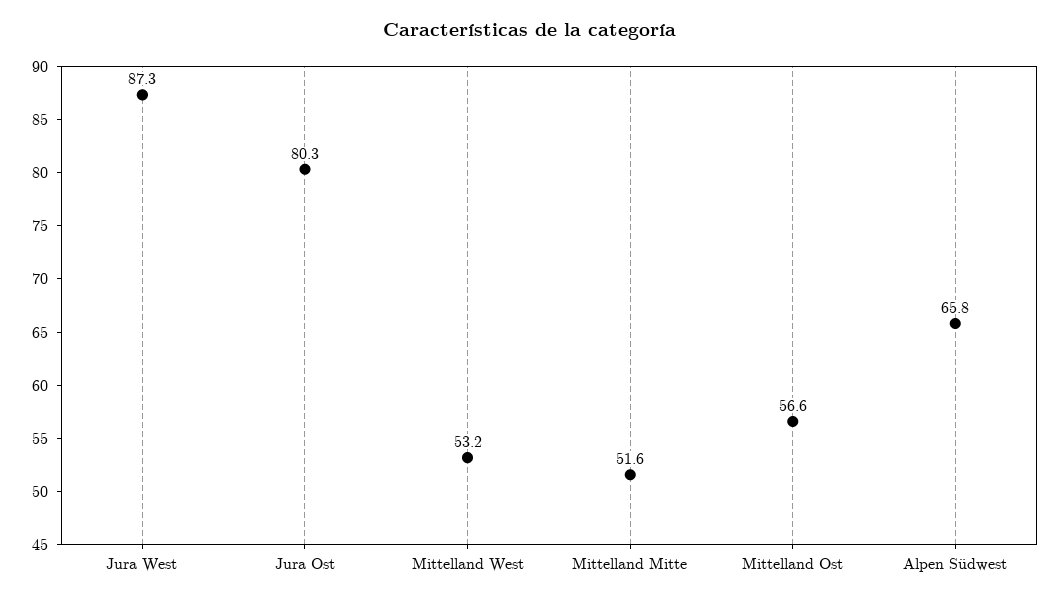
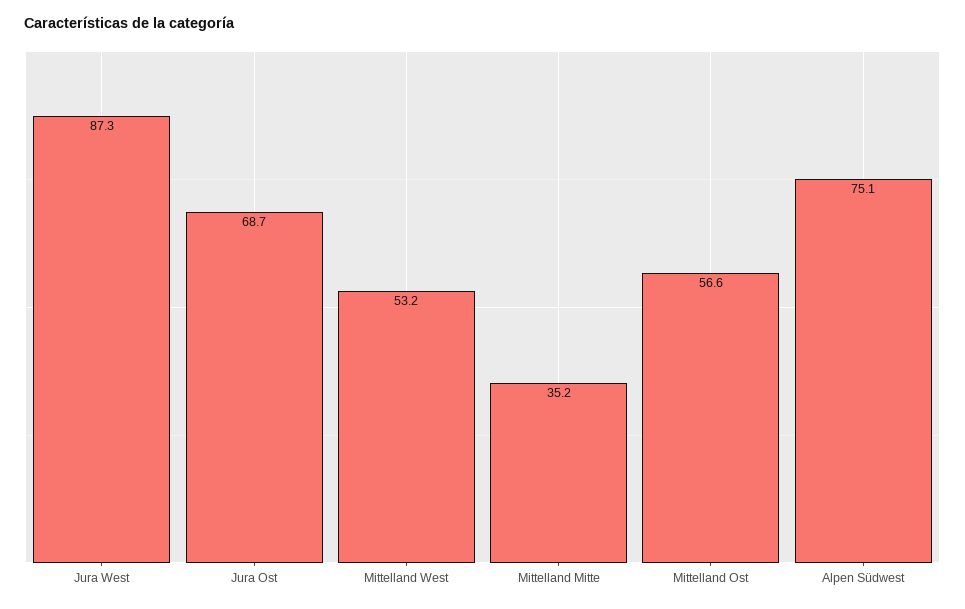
  {
    "Jura West": 87.3,
-   "Jura Ost": 80.3,
+   "Jura Ost": 68.7,
    "Mittelland West": 53.2,
-   "Mittelland Mitte": 51.6,
+   "Mittelland Mitte": 35.2,
    "Mittelland Ost": 56.6,
-   "Alpen Südwest": 65.8
+   "Alpen Südwest": 75.1
  }

